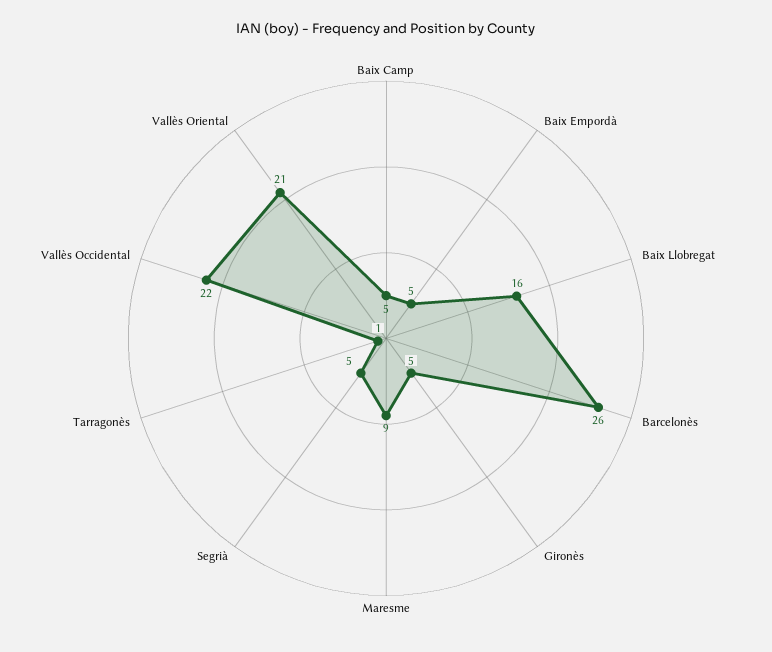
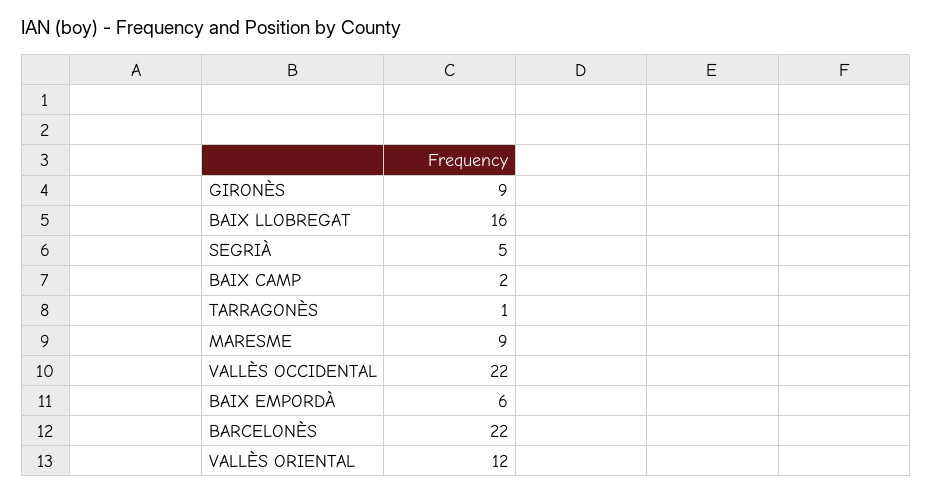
  {
-   "Baix Camp": 5,
+   "Baix Camp": 2,
-   "Baix Empordà": 5,
+   "Baix Empordà": 6,
    "Baix Llobregat": 16,
-   "Barcelonès": 26,
+   "Barcelonès": 22,
-   "Gironès": 5,
+   "Gironès": 9,
    "Maresme": 9,
    "Segrià": 5,
    "Tarragonès": 1,
    "Vallès Occidental": 22,
-   "Vallès Oriental": 21
+   "Vallès Oriental": 12
  }

